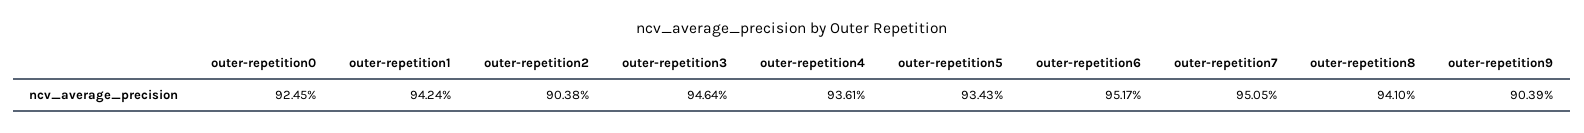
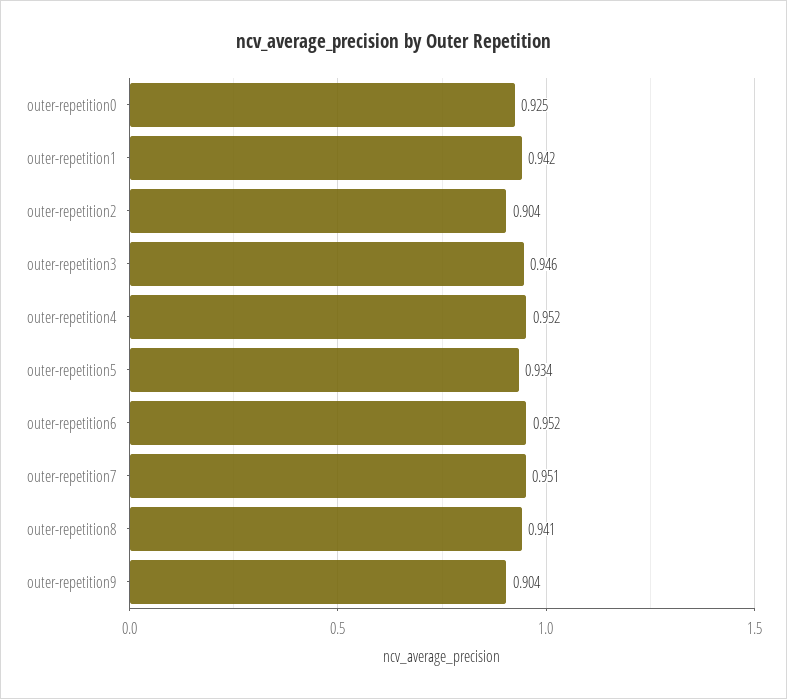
  {
    "outer-repetition0": 0.9245,
    "outer-repetition1": 0.9424,
    "outer-repetition2": 0.9038,
    "outer-repetition3": 0.9464,
-   "outer-repetition4": 0.9361,
+   "outer-repetition4": 0.952,
    "outer-repetition5": 0.9343,
    "outer-repetition6": 0.9517,
    "outer-repetition7": 0.9505,
    "outer-repetition8": 0.941,
    "outer-repetition9": 0.9039
  }

